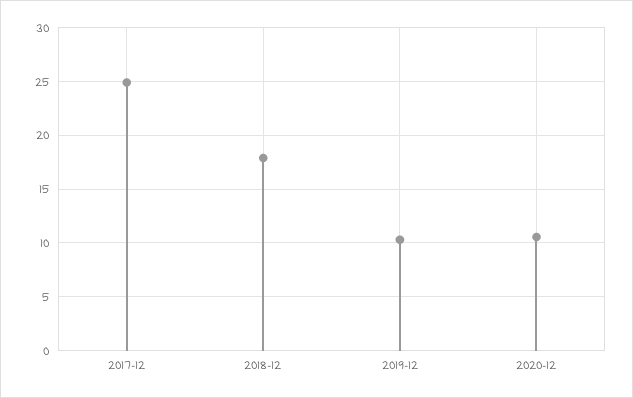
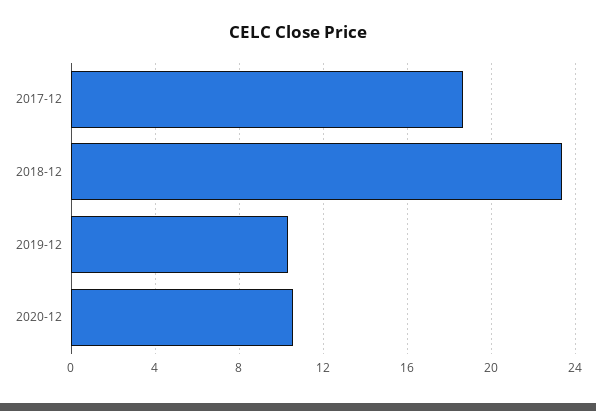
  {
-   "2017-12": 25,
+   "2017-12": 18.5,
-   "2018-12": 18,
+   "2018-12": 23.5,
    "2019-12": 10.5,
    "2020-12": 10.5
  }

